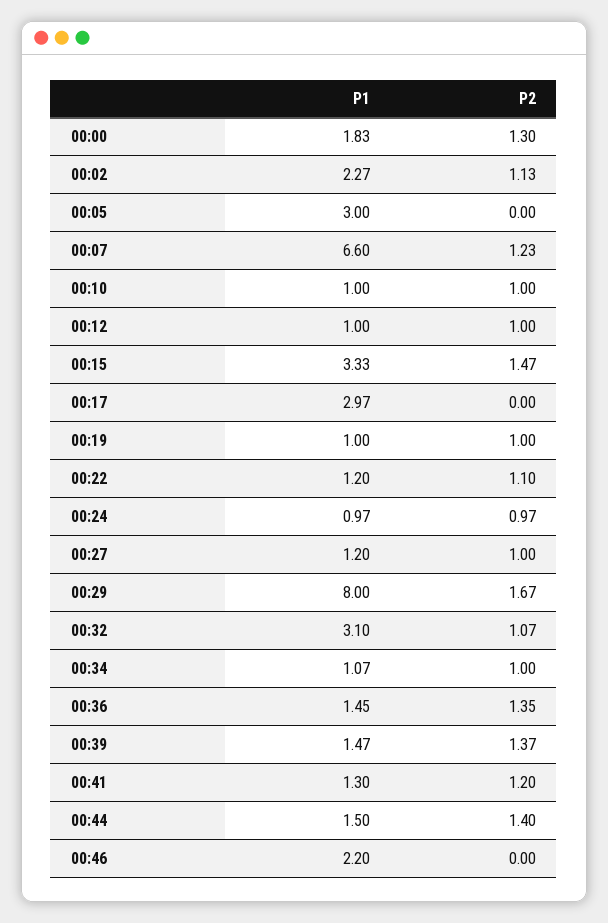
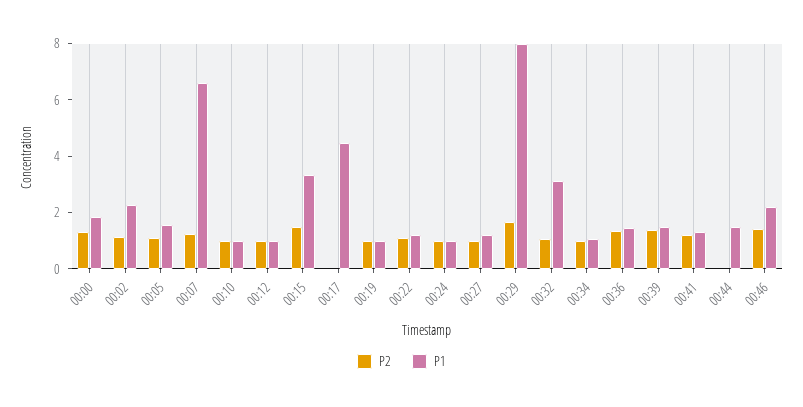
  {
    "P1": {
      "00:00": 1.83,
      "00:02": 2.27,
-     "00:05": 3,
+     "00:05": 1.5,
      "00:07": 6.6,
      "00:10": 1,
      "00:12": 1,
      "00:15": 3.33,
-     "00:17": 2.97,
+     "00:17": 4.5,
      "00:19": 1,
      "00:22": 1.2,
      "00:24": 0.97,
      "00:27": 1.2,
      "00:29": 8,
      "00:32": 3.1,
      "00:34": 1.07,
      "00:36": 1.45,
      "00:39": 1.47,
      "00:41": 1.3,
      "00:44": 1.5,
      "00:46": 2.2
    },
    "P2": {
      "00:00": 1.3,
      "00:02": 1.13,
-     "00:05": 0,
+     "00:05": 1,
      "00:07": 1.23,
      "00:10": 1,
      "00:12": 1,
      "00:15": 1.47,
      "00:17": 0,
      "00:19": 1,
      "00:22": 1.1,
      "00:24": 0.97,
      "00:27": 1,
      "00:29": 1.67,
      "00:32": 1.07,
      "00:34": 1,
      "00:36": 1.35,
      "00:39": 1.37,
      "00:41": 1.2,
-     "00:44": 1.4,
+     "00:44": 0,
-     "00:46": 0
+     "00:46": 1.5
    }
  }

